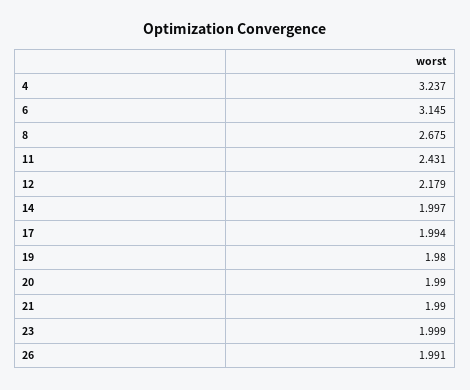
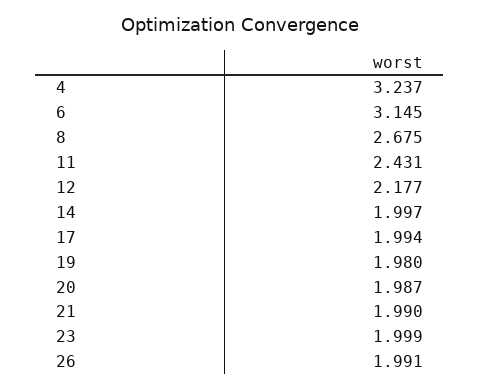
  {
    "4": 3.237,
    "6": 3.145,
    "8": 2.675,
    "11": 2.431,
-   "12": 2.179,
+   "12": 2.177,
    "14": 1.997,
    "17": 1.994,
    "19": 1.98,
-   "20": 1.99,
+   "20": 1.987,
    "21": 1.99,
    "23": 1.999,
    "26": 1.991
  }

